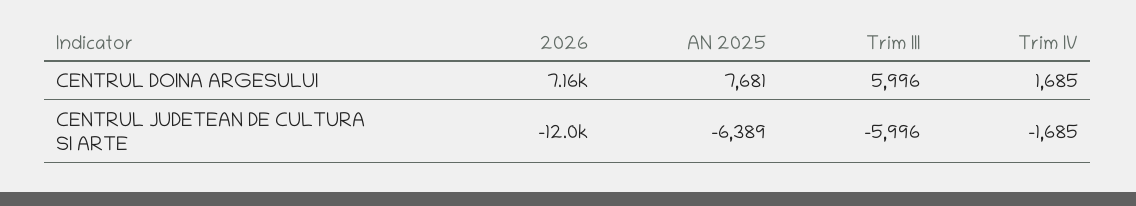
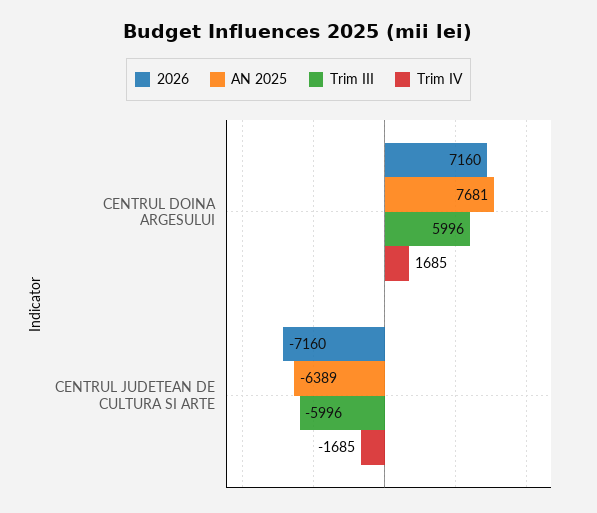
  {
    "2026": {
      "CENTRUL DOINA ARGESULUI": 7160,
-     "CENTRUL JUDETEAN DE CULTURA SI ARTE": -12000
+     "CENTRUL JUDETEAN DE CULTURA SI ARTE": -7160
    },
    "AN 2025": {
      "CENTRUL DOINA ARGESULUI": 7681,
      "CENTRUL JUDETEAN DE CULTURA SI ARTE": -6389
    },
    "Trim III": {
      "CENTRUL DOINA ARGESULUI": 5996,
      "CENTRUL JUDETEAN DE CULTURA SI ARTE": -5996
    },
    "Trim IV": {
      "CENTRUL DOINA ARGESULUI": 1685,
      "CENTRUL JUDETEAN DE CULTURA SI ARTE": -1685
    }
  }

